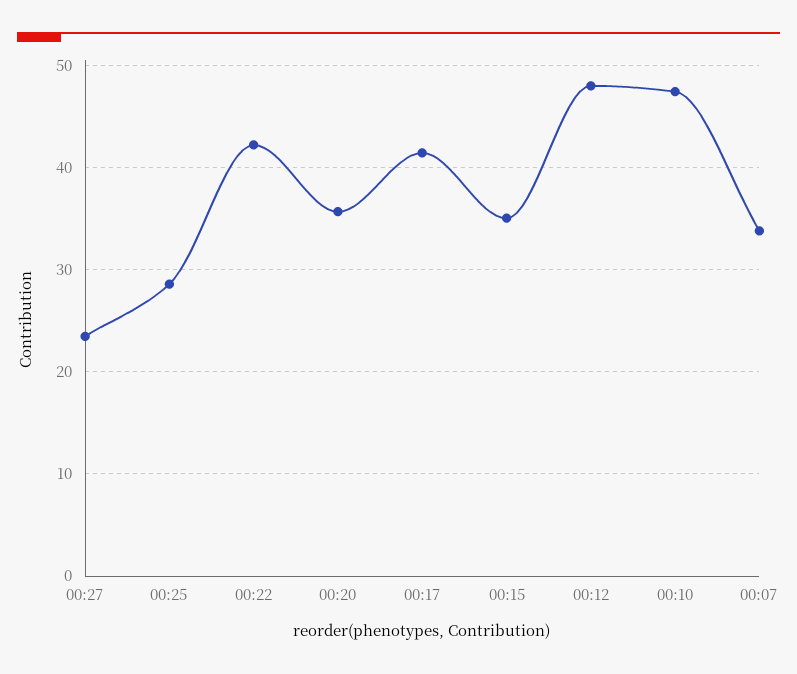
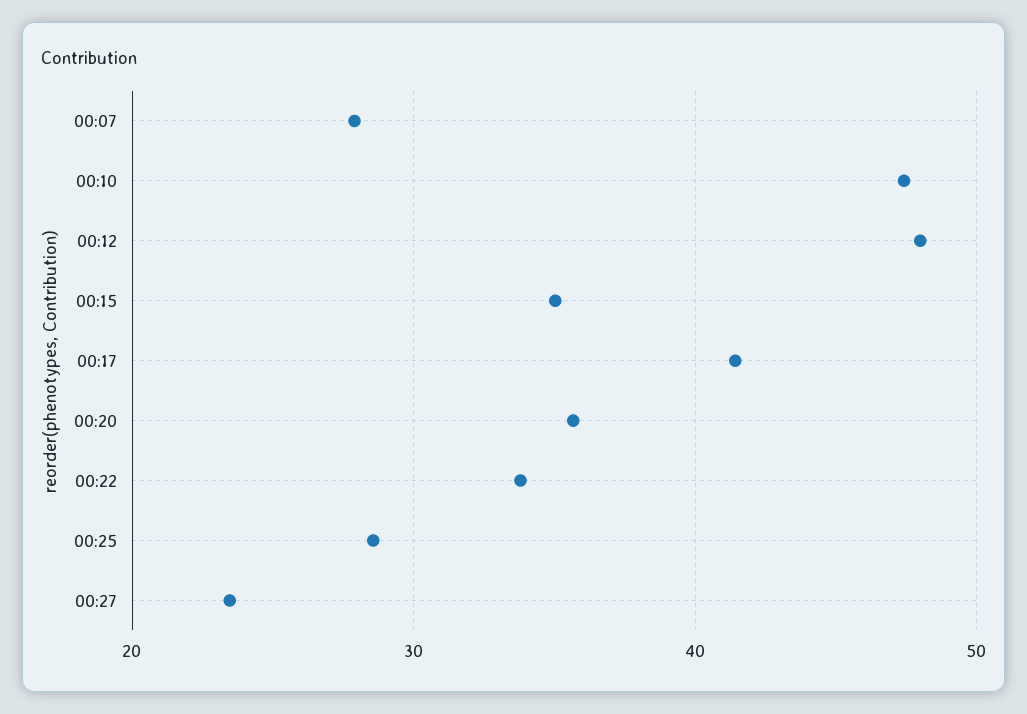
  {
    "00:27": 23,
    "00:25": 29,
-   "00:22": 42,
+   "00:22": 34,
    "00:20": 36,
    "00:17": 41,
    "00:15": 35,
    "00:12": 48,
    "00:10": 47,
-   "00:07": 34
+   "00:07": 28
  }

